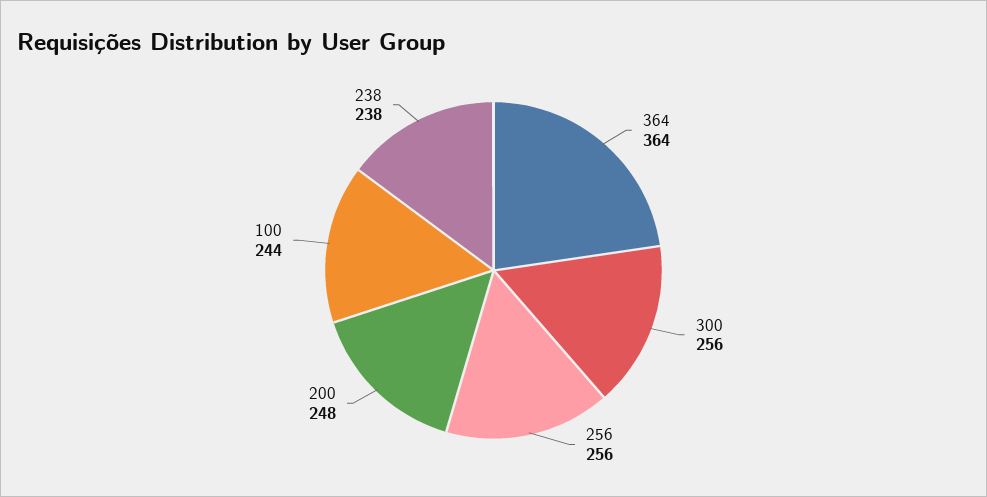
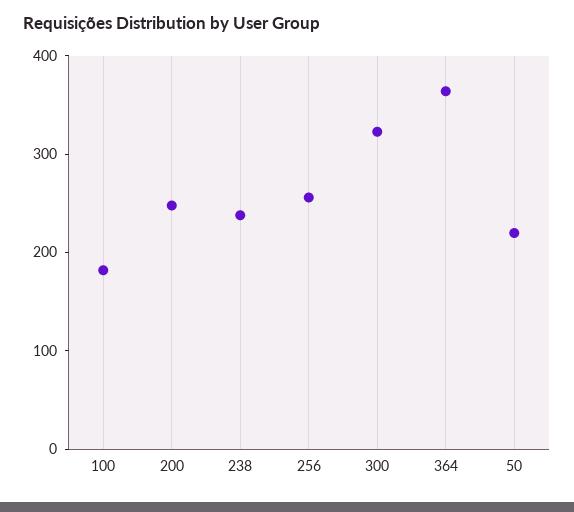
  {
    "364": 364,
-   "300": 256,
+   "300": 320,
    "256": 256,
    "200": 248,
-   "100": 244,
+   "100": 180,
-   "238": 238
+   "238": 238,
+   "50": 220
  }

